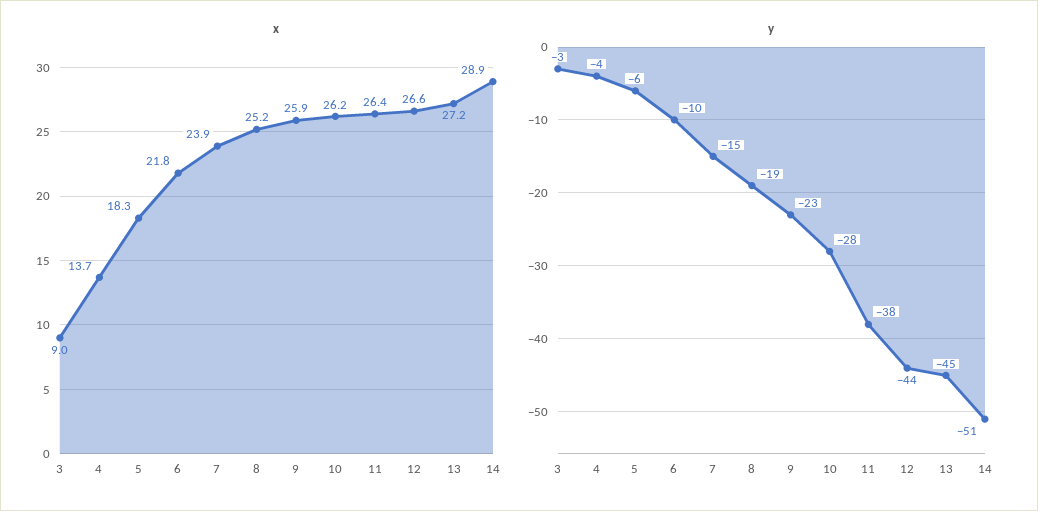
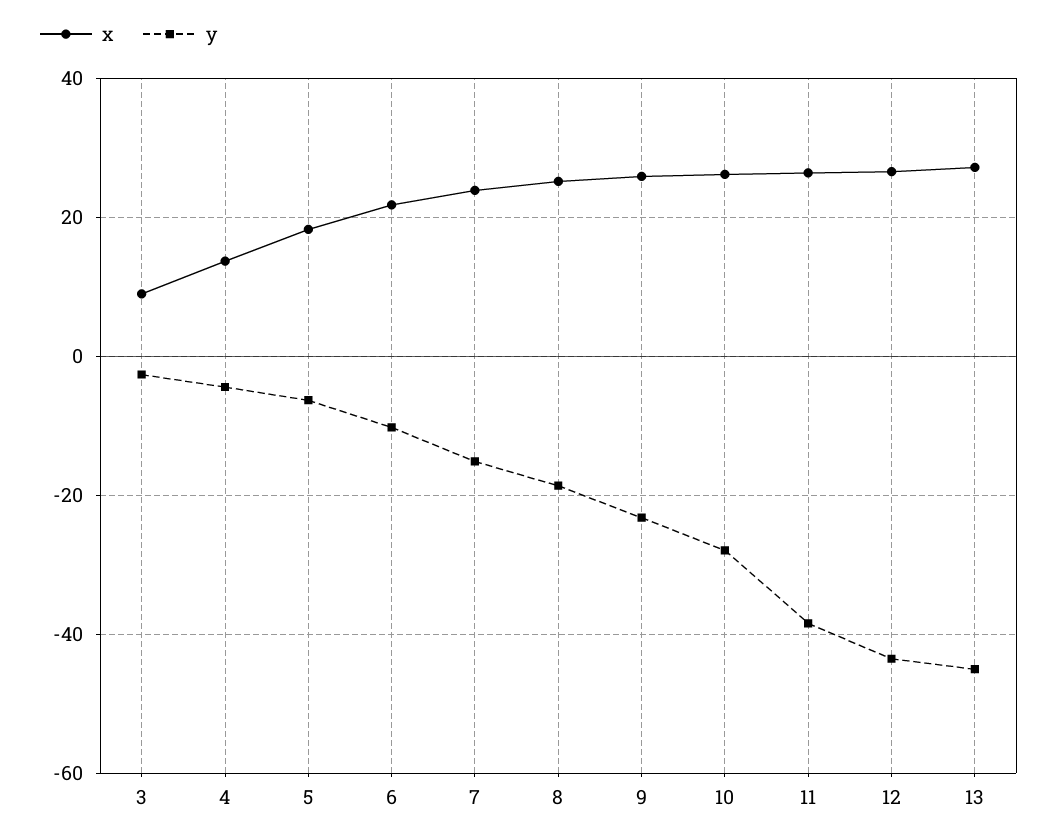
  {
    "x": {
      "3": 9,
      "4": 13.7,
      "5": 18.3,
      "6": 21.8,
      "7": 23.9,
      "8": 25.2,
      "9": 25.9,
      "10": 26.2,
      "11": 26.4,
      "12": 26.6,
-     "13": 27.2,
+     "13": 27.2
-     "14": 28.9
    },
    "y": {
      "3": -3,
      "4": -4,
      "5": -6,
      "6": -10,
      "7": -15,
      "8": -19,
      "9": -23,
      "10": -28,
      "11": -38,
      "12": -44,
-     "13": -45,
+     "13": -45
-     "14": -51
    }
  }

